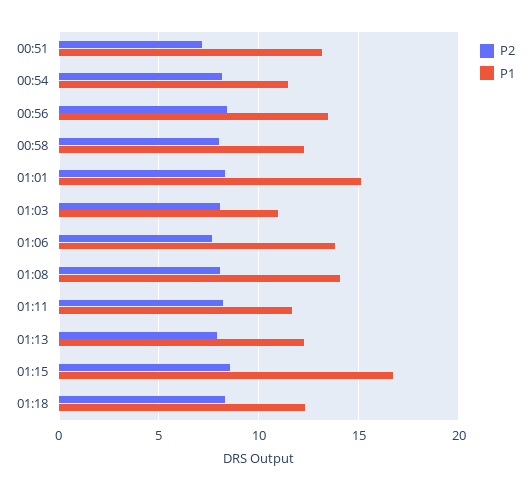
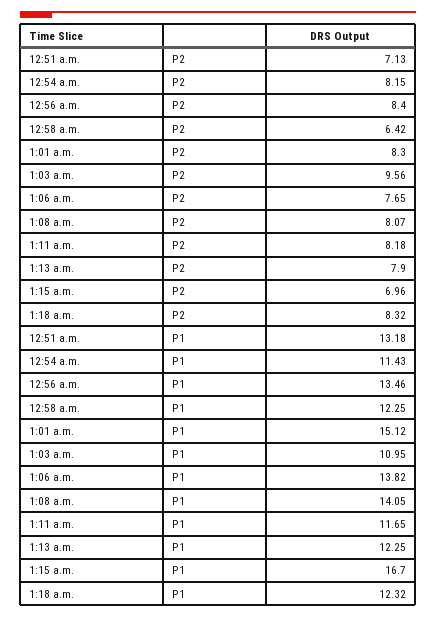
  {
    "P2": {
      "00:51": 7.13,
      "00:54": 8.15,
      "00:56": 8.4,
-     "00:58": 8,
+     "00:58": 6.42,
      "01:01": 8.3,
-     "01:03": 8,
+     "01:03": 9.56,
      "01:06": 7.65,
      "01:08": 8.07,
      "01:11": 8.18,
      "01:13": 7.9,
-     "01:15": 8.5,
+     "01:15": 6.96,
      "01:18": 8.32
    },
    "P1": {
      "00:51": 13.18,
      "00:54": 11.43,
      "00:56": 13.46,
      "00:58": 12.25,
      "01:01": 15.12,
      "01:03": 10.95,
      "01:06": 13.82,
      "01:08": 14.05,
      "01:11": 11.65,
      "01:13": 12.25,
      "01:15": 16.7,
      "01:18": 12.32
    }
  }

